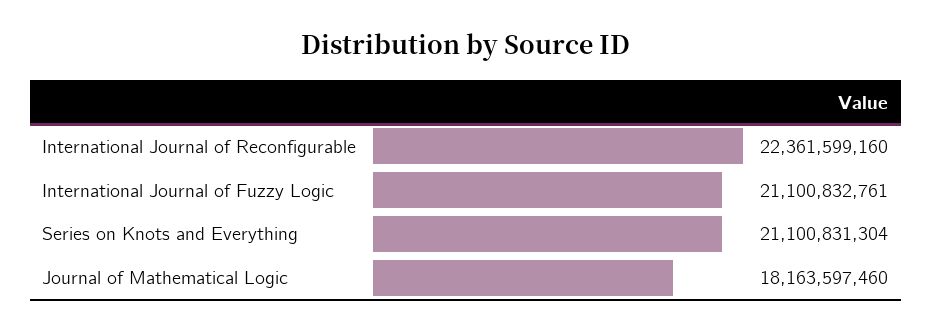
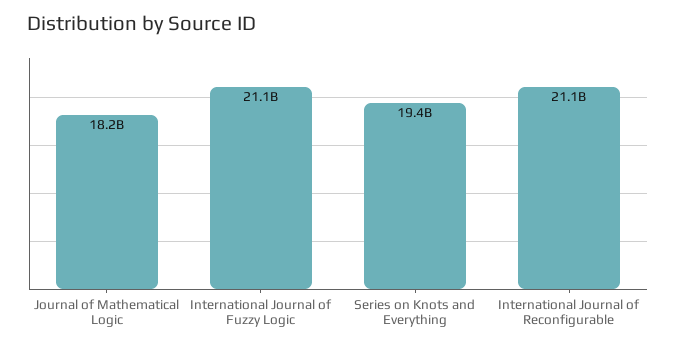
  {
-   "International Journal of Reconfigurable": 22361599160,
+   "International Journal of Reconfigurable": 21100000000,
    "International Journal of Fuzzy Logic": 21100832761,
-   "Series on Knots and Everything": 21100831304,
+   "Series on Knots and Everything": 19400000000,
    "Journal of Mathematical Logic": 18163597460
  }

